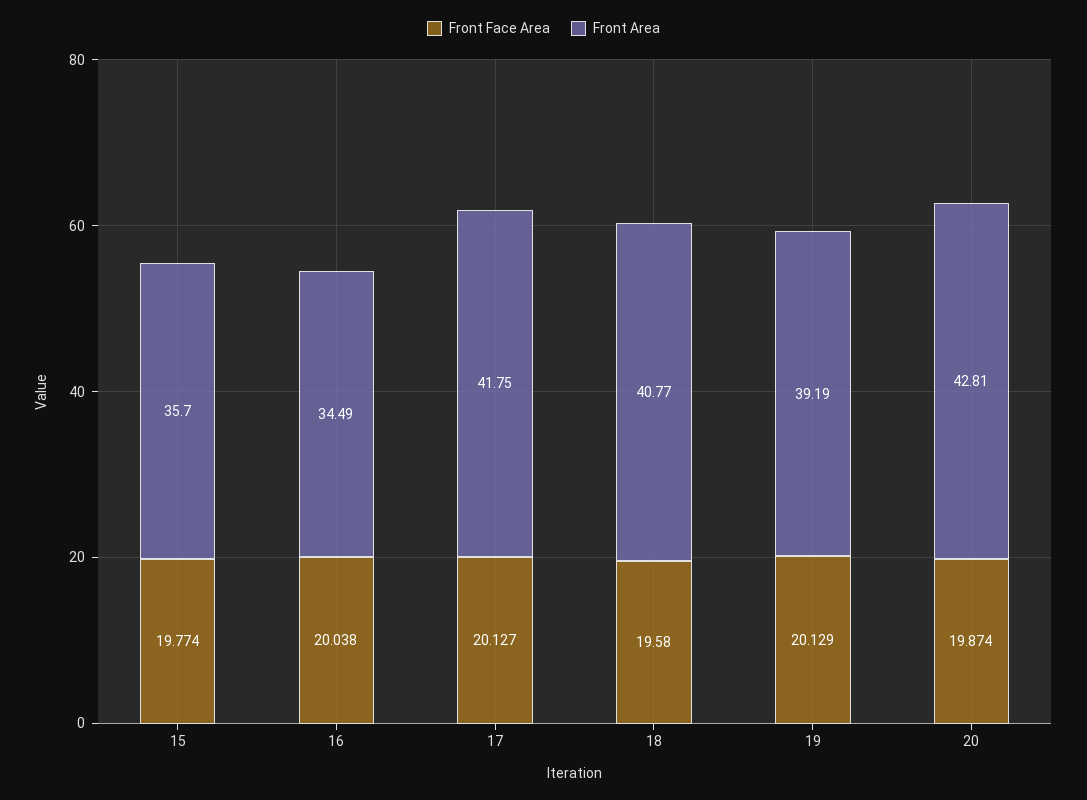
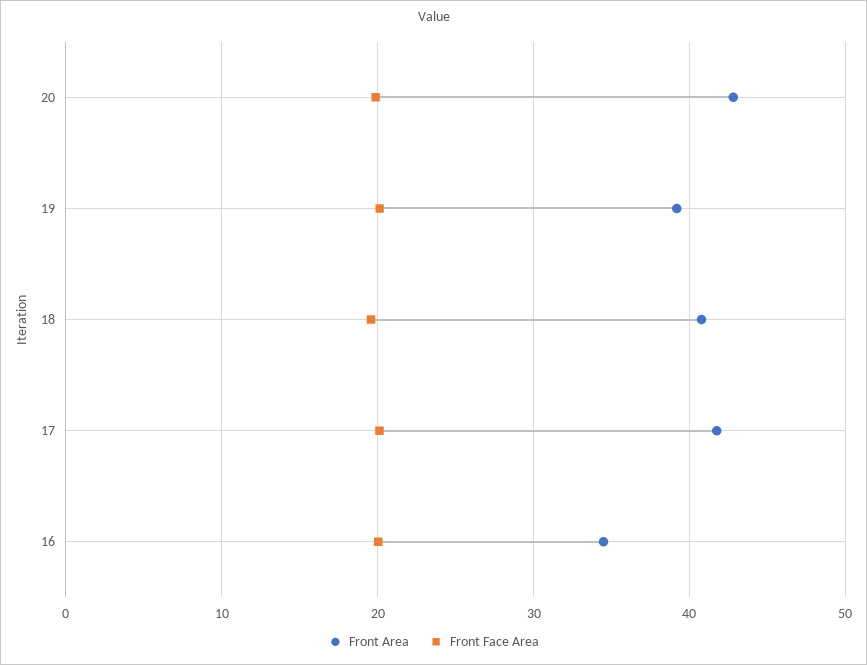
  {
    "Front Face Area": {
-     "15": 19.774,
      "16": 20.038,
      "17": 20.127,
      "18": 19.58,
      "19": 20.129,
      "20": 19.874
    },
    "Front Area": {
-     "15": 35.7,
      "16": 34.49,
      "17": 41.75,
      "18": 40.77,
      "19": 39.19,
      "20": 42.81
    }
  }

